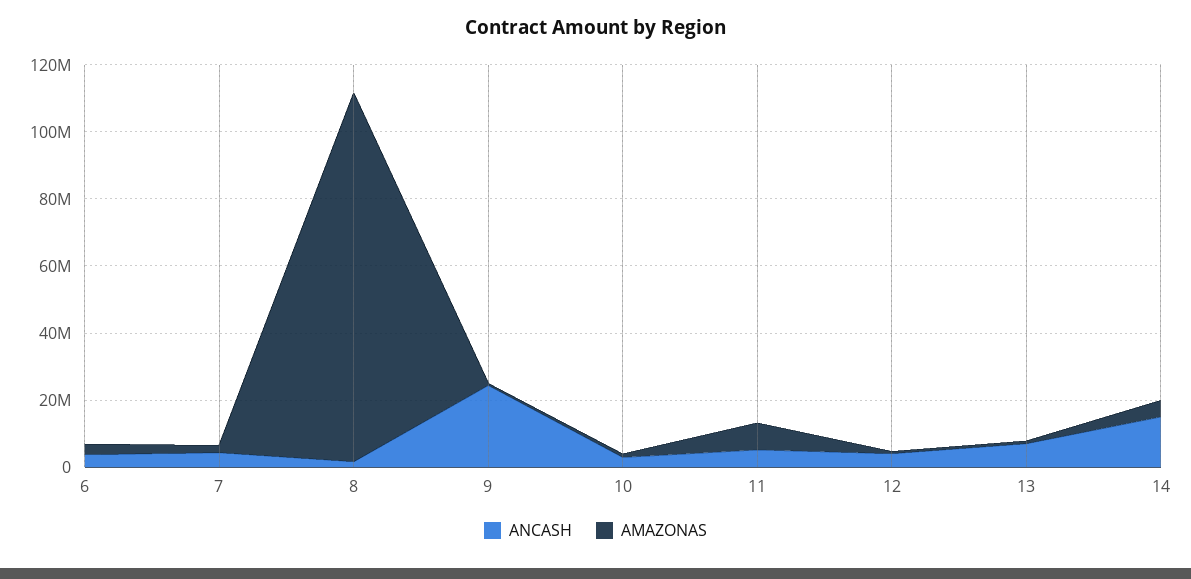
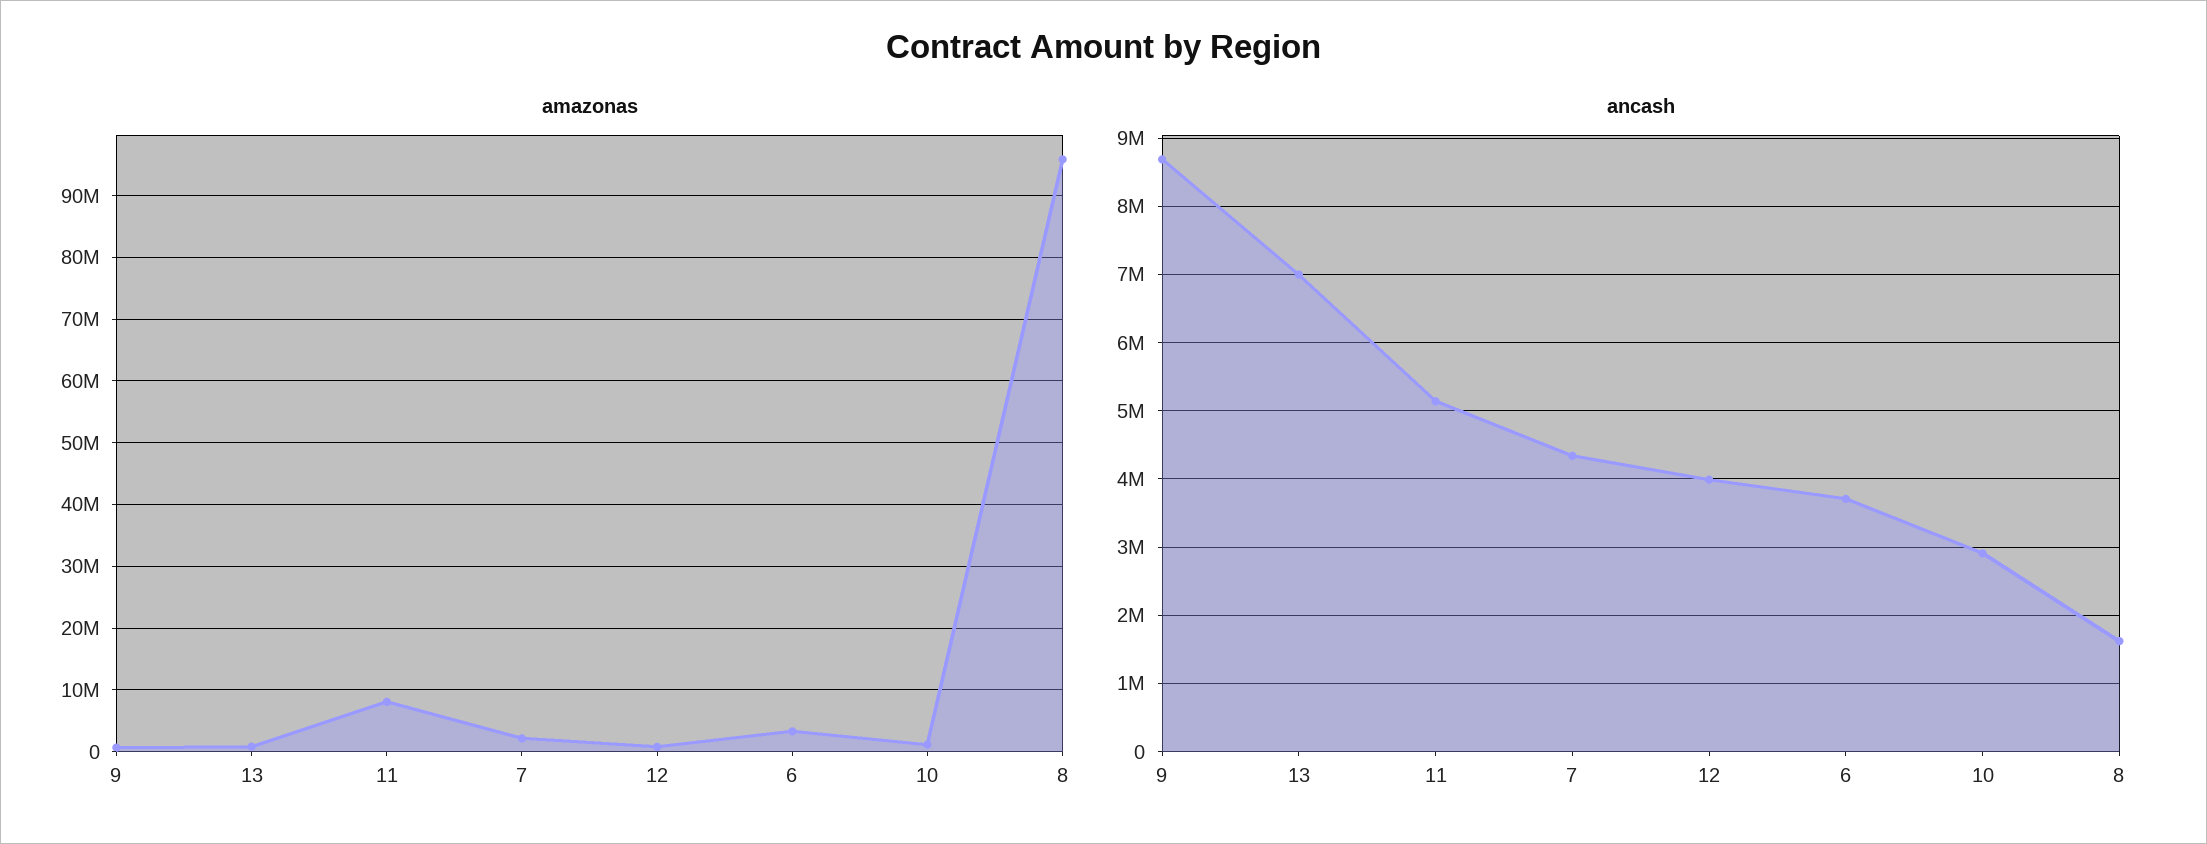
  {
    "ANCASH": {
      "6": 3700000,
      "7": 4300000,
      "8": 1600000,
-     "9": 25000000,
+     "9": 8700000,
      "10": 2900000,
      "11": 5100000,
      "12": 4000000,
-     "13": 7000000,
+     "13": 7000000
-     "14": 15000000
    },
    "AMAZONAS": {
      "6": 3000000,
      "7": 2000000,
-     "8": 110000000,
+     "8": 96000000,
      "9": 1000000,
      "10": 1000000,
      "11": 8000000,
      "12": 1000000,
-     "13": 1000000,
+     "13": 1000000
-     "14": 5000000
    }
  }

